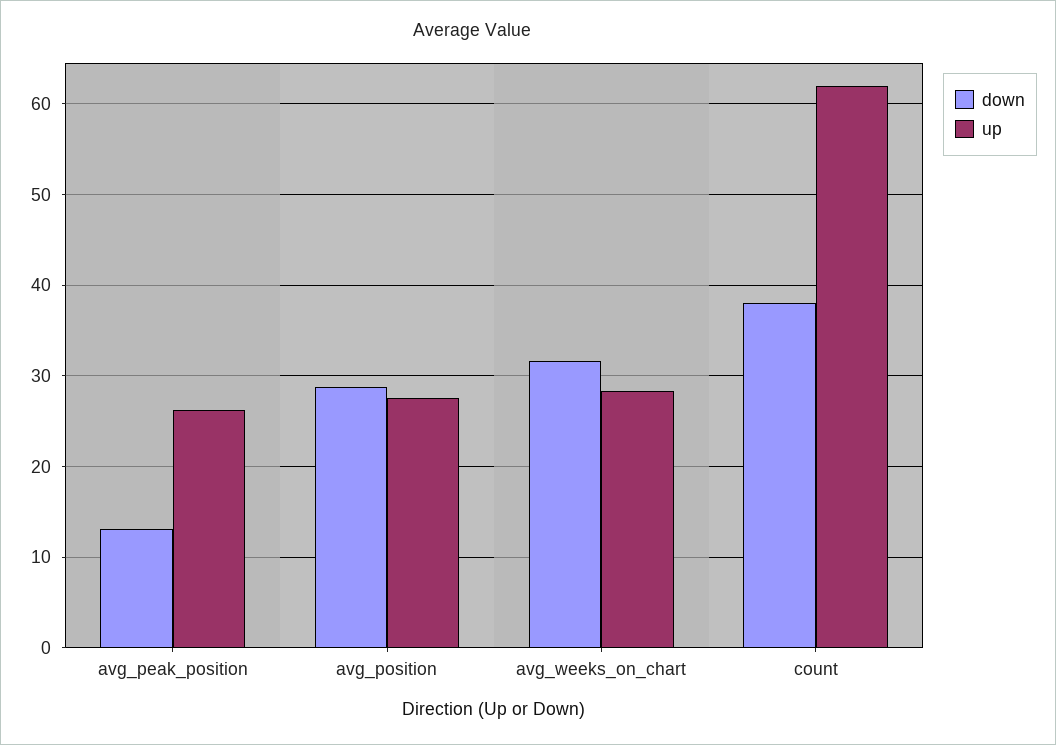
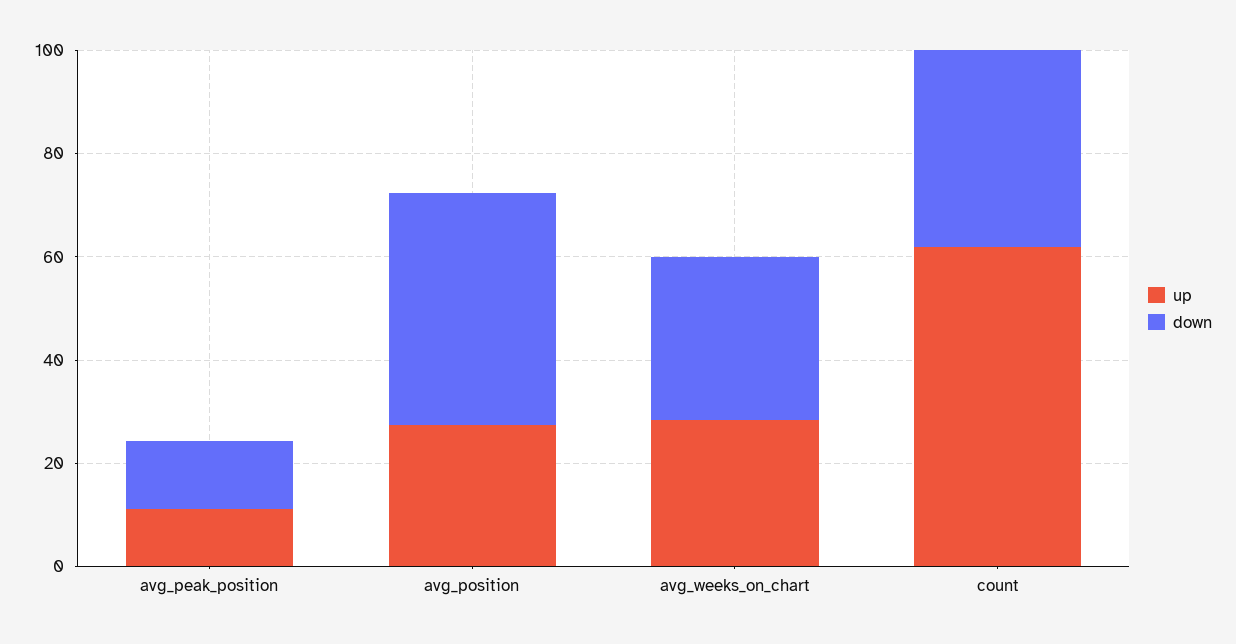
  {
    "down": {
      "avg_peak_position": 13,
-     "avg_position": 29,
+     "avg_position": 45,
      "avg_weeks_on_chart": 32,
      "count": 38
    },
    "up": {
-     "avg_peak_position": 26,
+     "avg_peak_position": 10,
      "avg_position": 28,
      "avg_weeks_on_chart": 28,
      "count": 62
    }
  }

